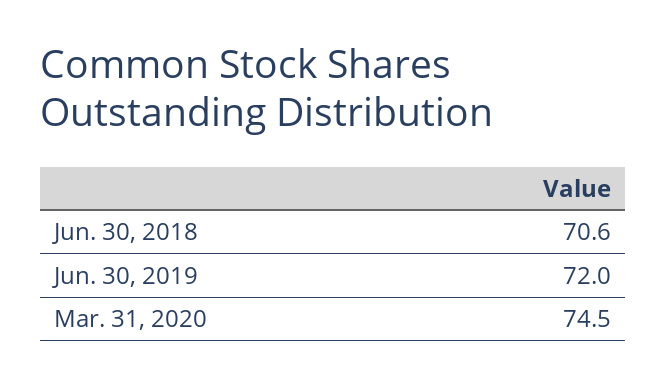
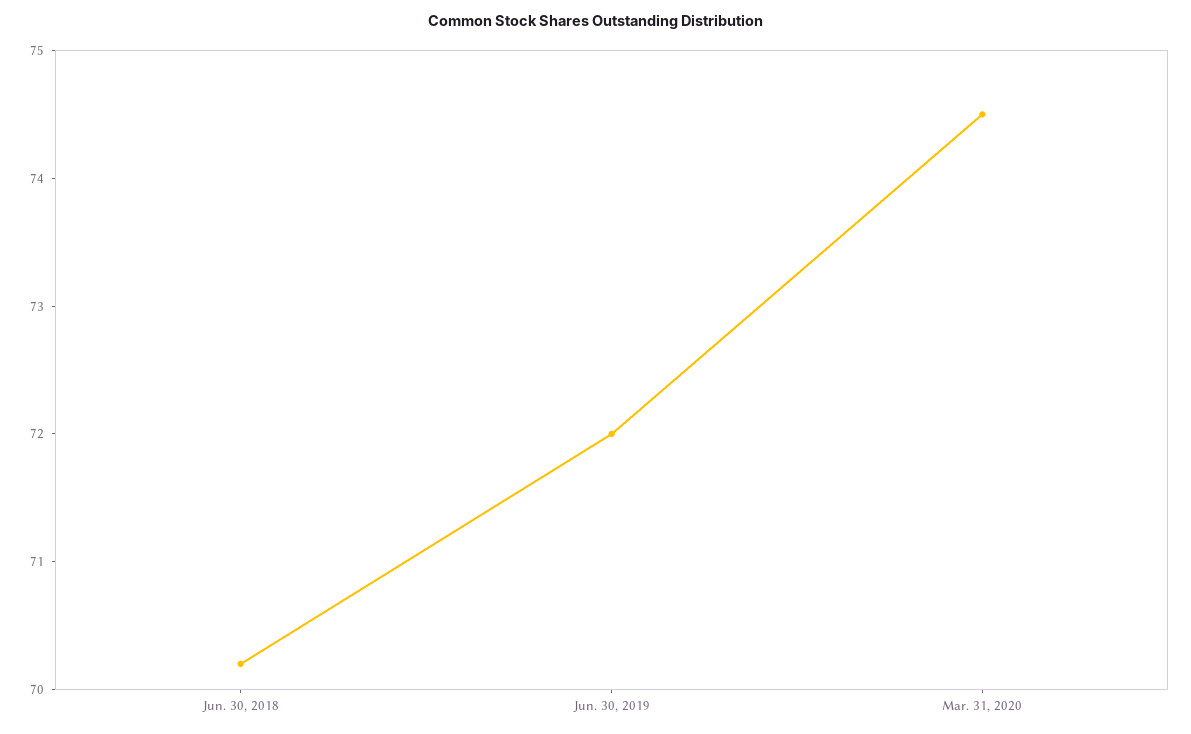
  {
-   "Jun. 30, 2018": 70.6,
+   "Jun. 30, 2018": 70.2,
    "Jun. 30, 2019": 72,
    "Mar. 31, 2020": 74.5
  }

